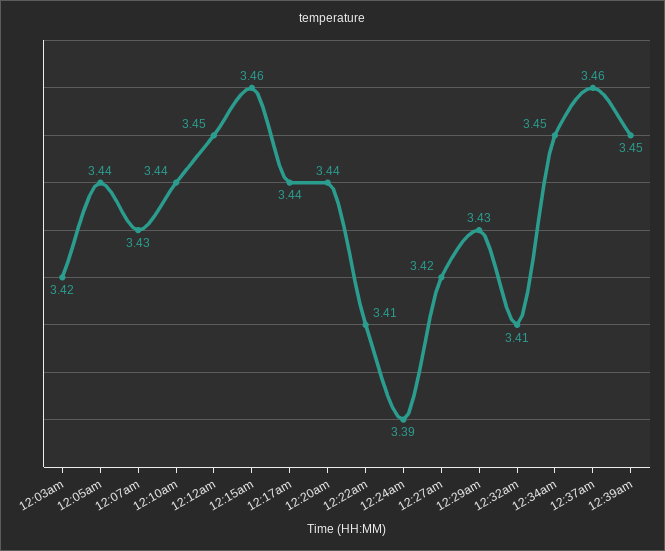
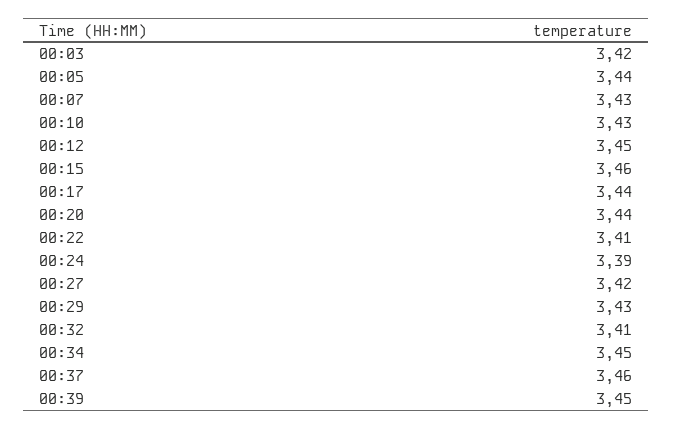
  {
    "12:03am": 3.42,
    "12:05am": 3.44,
    "12:07am": 3.43,
-   "12:10am": 3.44,
+   "12:10am": 3.43,
    "12:12am": 3.45,
    "12:15am": 3.46,
    "12:17am": 3.44,
    "12:20am": 3.44,
    "12:22am": 3.41,
    "12:24am": 3.39,
    "12:27am": 3.42,
    "12:29am": 3.43,
    "12:32am": 3.41,
    "12:34am": 3.45,
    "12:37am": 3.46,
    "12:39am": 3.45
  }

